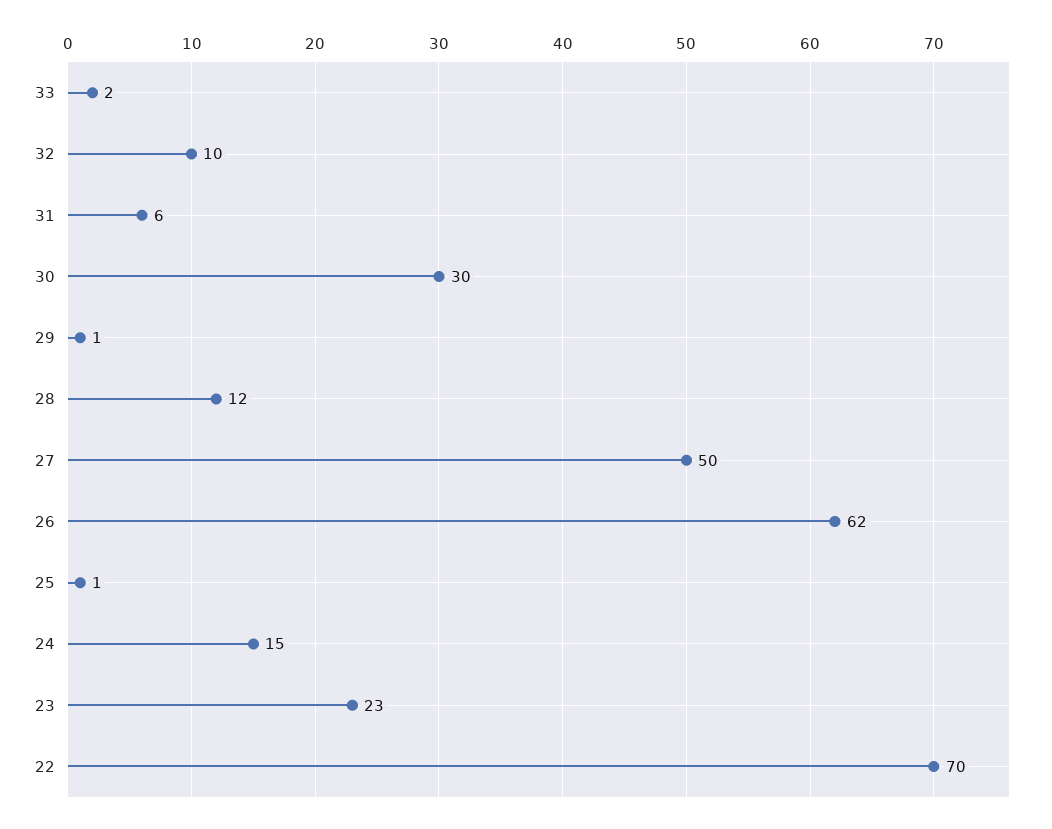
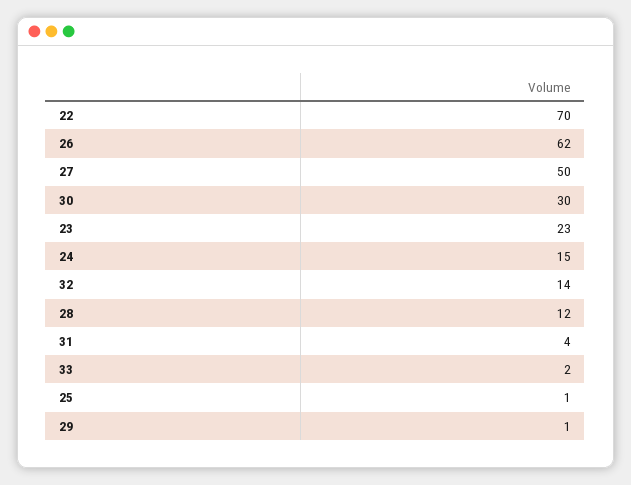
  {
    "33": 2,
-   "32": 10,
+   "32": 14,
-   "31": 6,
+   "31": 4,
    "30": 30,
    "29": 1,
    "28": 12,
    "27": 50,
    "26": 62,
    "25": 1,
    "24": 15,
    "23": 23,
    "22": 70
  }

